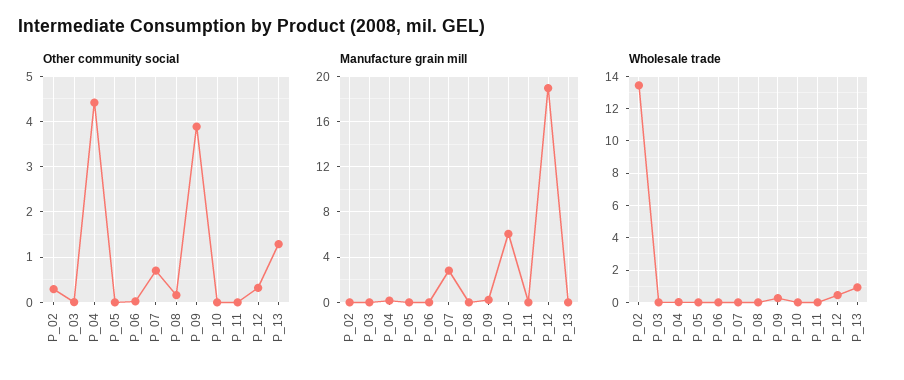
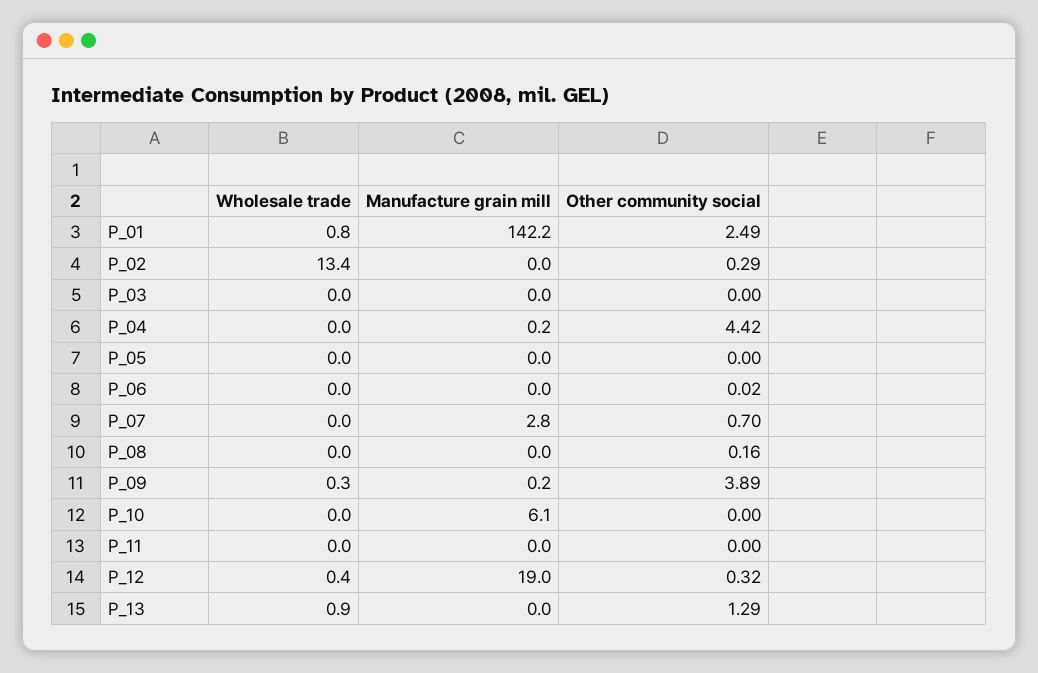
  {
    "Other community social": {
      "P_02": 0.29,
      "P_03": 0,
      "P_04": 4.42,
      "P_05": 0,
      "P_06": 0.02,
      "P_07": 0.7,
      "P_08": 0.16,
      "P_09": 3.89,
      "P_10": 0,
      "P_11": 0,
      "P_12": 0.32,
-     "P_13": 1.29
+     "P_13": 1.29,
+     "P_01": 2.49
    },
    "Manufacture grain mill": {
      "P_02": 0,
      "P_03": 0,
      "P_04": 0.2,
      "P_05": 0,
      "P_06": 0,
      "P_07": 2.8,
      "P_08": 0,
      "P_09": 0.2,
      "P_10": 6.1,
      "P_11": 0,
      "P_12": 19,
-     "P_13": 0
+     "P_13": 0,
+     "P_01": 142.2
    },
    "Wholesale trade": {
      "P_02": 13.4,
      "P_03": 0,
      "P_04": 0,
      "P_05": 0,
      "P_06": 0,
      "P_07": 0,
      "P_08": 0,
      "P_09": 0.3,
      "P_10": 0,
      "P_11": 0,
      "P_12": 0.4,
-     "P_13": 0.9
+     "P_13": 0.9,
+     "P_01": 0.8
    }
  }

